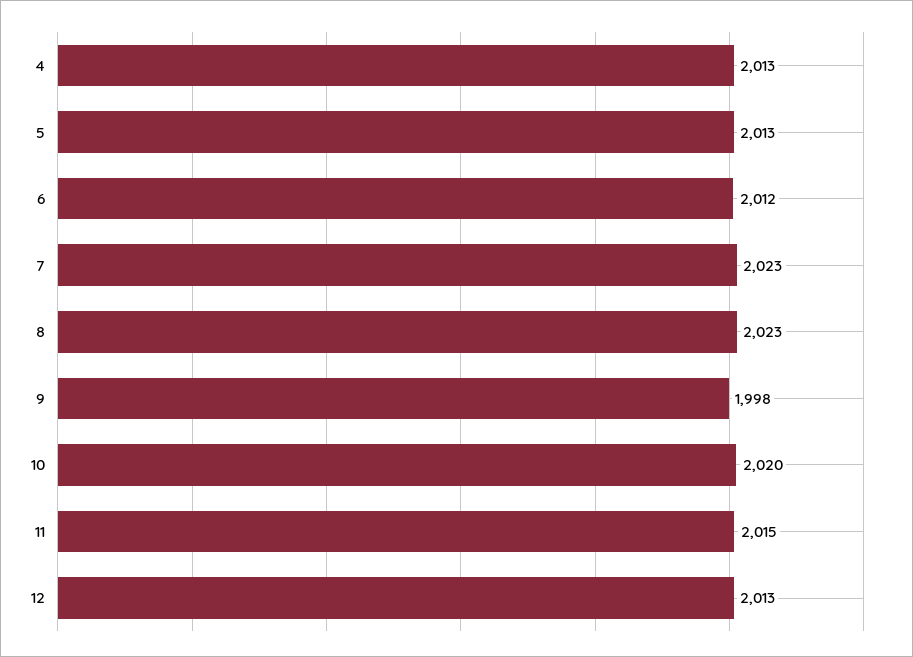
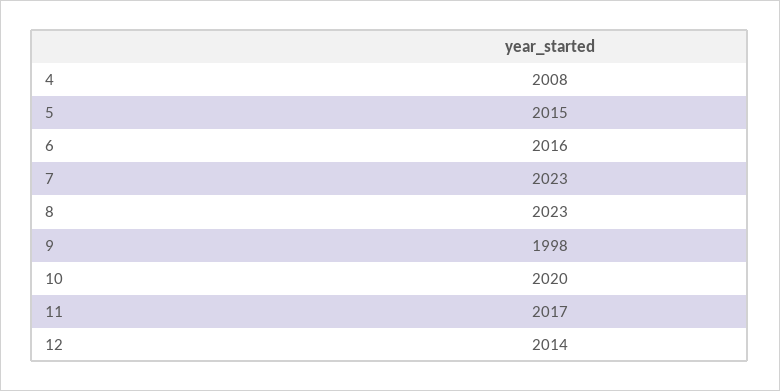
  {
-   "4": 2013,
+   "4": 2008,
-   "5": 2013,
+   "5": 2015,
-   "6": 2012,
+   "6": 2016,
    "7": 2023,
    "8": 2023,
    "9": 1998,
    "10": 2020,
-   "11": 2015,
+   "11": 2017,
-   "12": 2013
+   "12": 2014
  }

